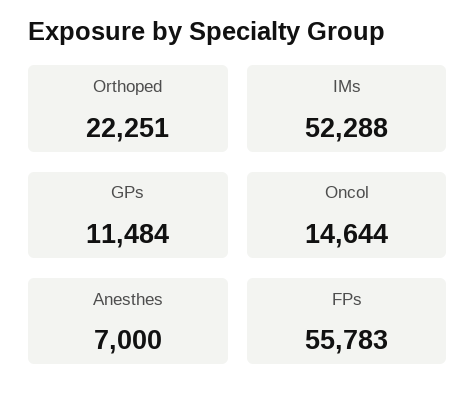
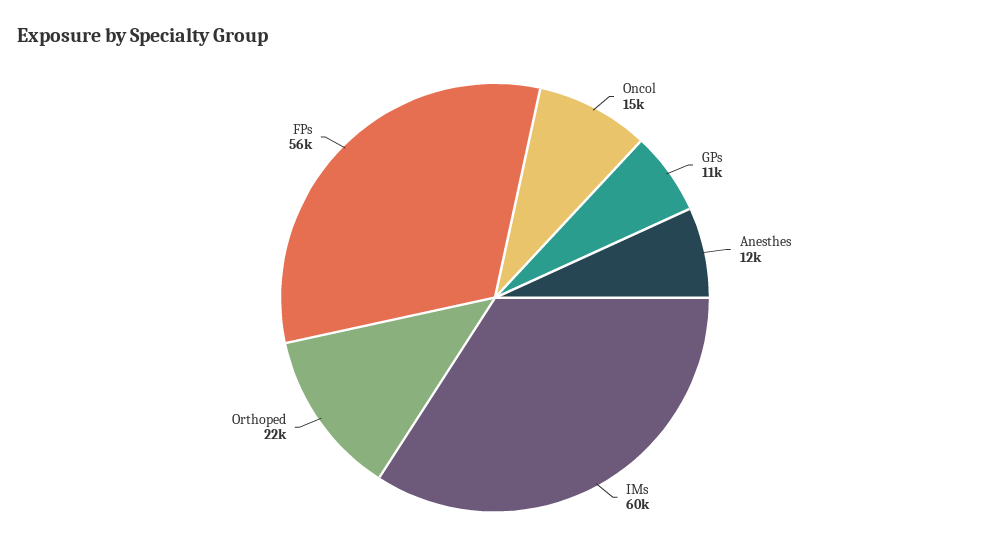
  {
    "Orthoped": 22251,
-   "IMs": 52288,
+   "IMs": 60000,
    "GPs": 11484,
    "Oncol": 14644,
-   "Anesthes": 7000,
+   "Anesthes": 12000,
    "FPs": 55783
  }

